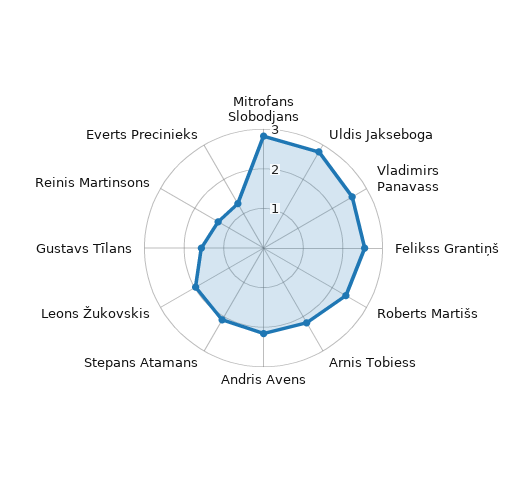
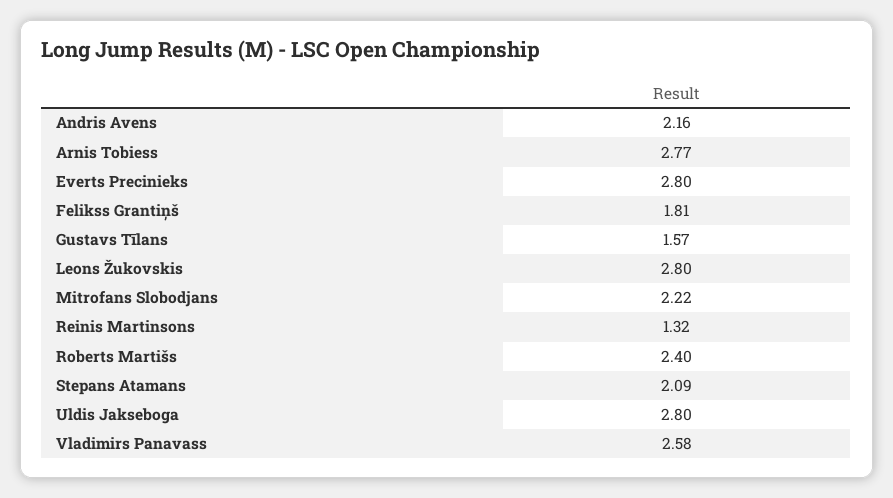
  {
-   "Mitrofans Slobodjans": 2.75,
+   "Mitrofans Slobodjans": 2.22,
    "Uldis Jakseboga": 2.8,
    "Vladimirs Panavass": 2.58,
-   "Felikss Grantiņš": 2.5,
+   "Felikss Grantiņš": 1.81,
    "Roberts Martišs": 2.4,
-   "Arnis Tobiess": 2.25,
+   "Arnis Tobiess": 2.77,
    "Andris Avens": 2.16,
    "Stepans Atamans": 2.09,
-   "Leons Žukovskis": 2,
+   "Leons Žukovskis": 2.8,
    "Gustavs Tīlans": 1.57,
    "Reinis Martinsons": 1.32,
-   "Everts Precinieks": 1.25
+   "Everts Precinieks": 2.8
  }

